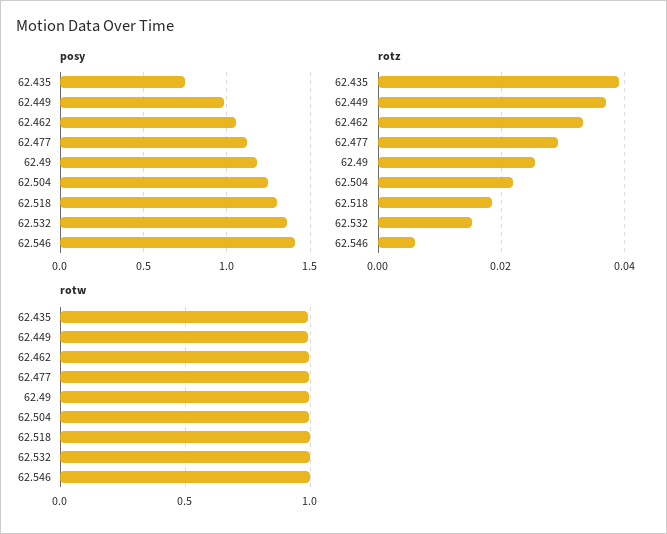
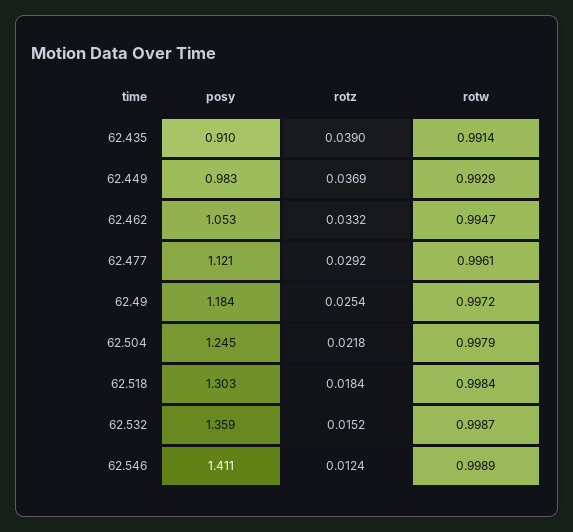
  {
    "posy": {
-     "62.435": 0.75,
+     "62.435": 0.91,
      "62.449": 0.983,
      "62.462": 1.053,
      "62.477": 1.121,
      "62.49": 1.184,
      "62.504": 1.245,
      "62.518": 1.303,
      "62.532": 1.359,
      "62.546": 1.411
    },
    "rotz": {
      "62.435": 0.039,
      "62.449": 0.0369,
      "62.462": 0.0332,
      "62.477": 0.0292,
      "62.49": 0.0254,
      "62.504": 0.0218,
      "62.518": 0.0184,
      "62.532": 0.0152,
-     "62.546": 0.006
+     "62.546": 0.0124
    },
    "rotw": {
      "62.435": 0.9914,
      "62.449": 0.9929,
      "62.462": 0.9947,
      "62.477": 0.9961,
      "62.49": 0.9972,
      "62.504": 0.9979,
      "62.518": 0.9984,
      "62.532": 0.9987,
      "62.546": 0.9989
    }
  }

